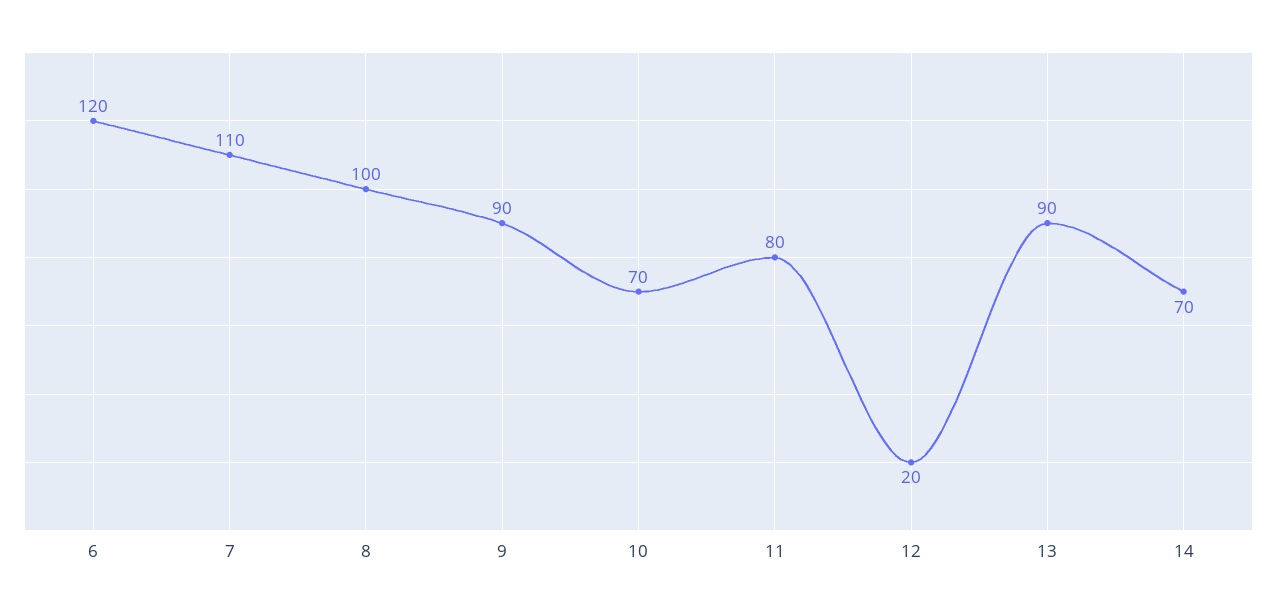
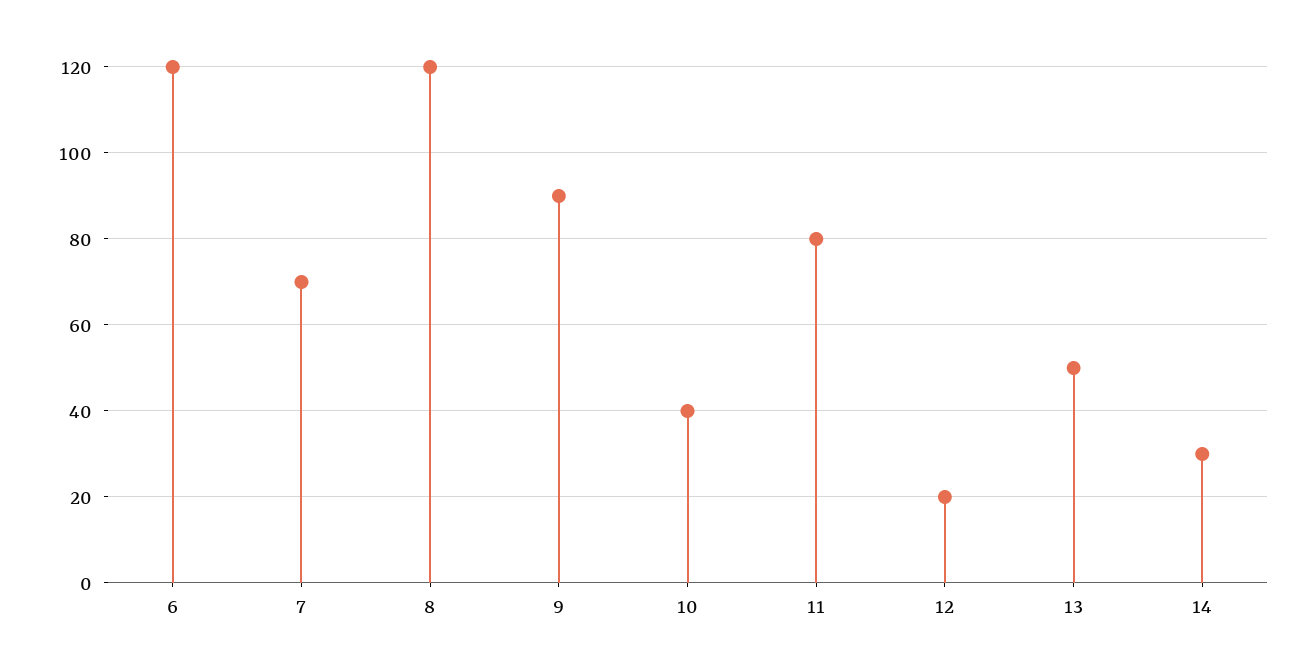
  {
    "6": 120,
-   "7": 110,
+   "7": 70,
-   "8": 100,
+   "8": 120,
    "9": 90,
-   "10": 70,
+   "10": 40,
    "11": 80,
    "12": 20,
-   "13": 90,
+   "13": 50,
-   "14": 70
+   "14": 30
  }

